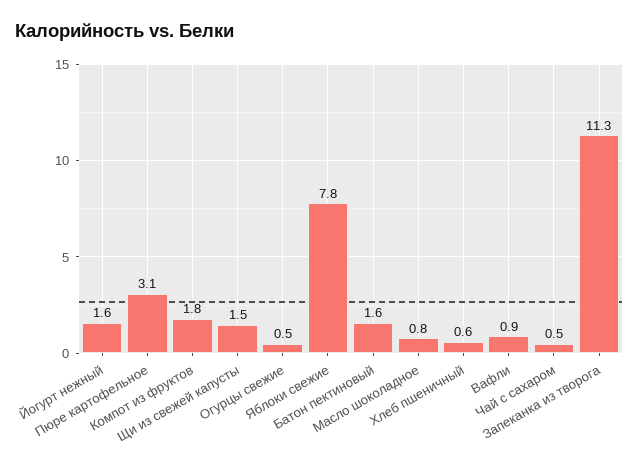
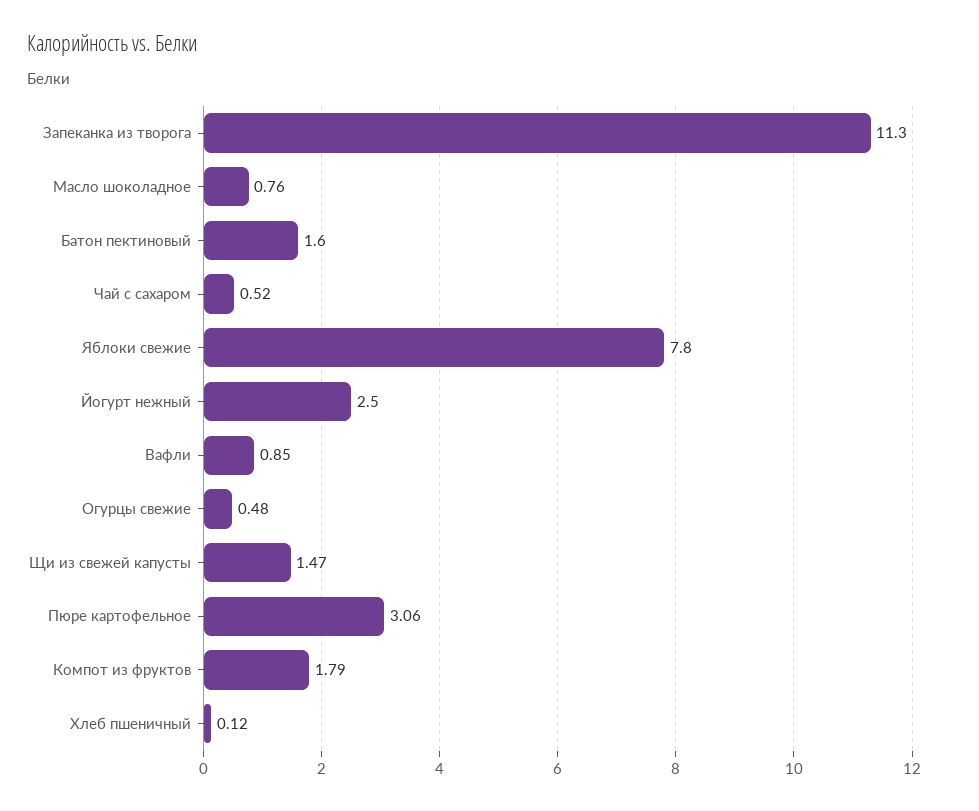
  {
-   "Йогурт нежный": 1.6,
+   "Йогурт нежный": 2.5,
    "Пюре картофельное": 3.06,
    "Компот из фруктов": 1.79,
    "Щи из свежей капусты": 1.47,
    "Огурцы свежие": 0.48,
    "Яблоки свежие": 7.8,
    "Батон пектиновый": 1.6,
    "Масло шоколадное": 0.76,
-   "Хлеб пшеничный": 0.6,
+   "Хлеб пшеничный": 0.12,
    "Вафли": 0.85,
    "Чай с сахаром": 0.52,
    "Запеканка из творога": 11.3
  }

